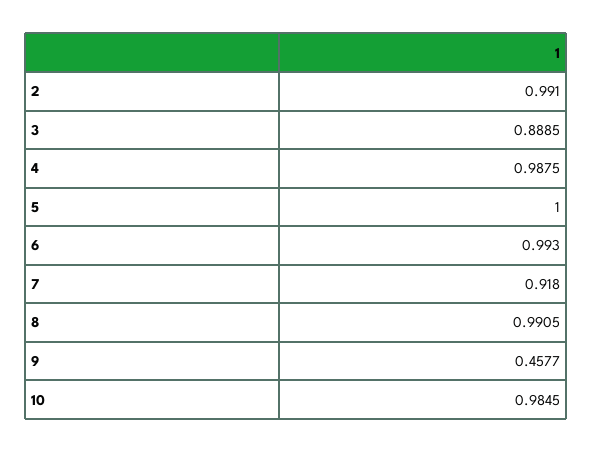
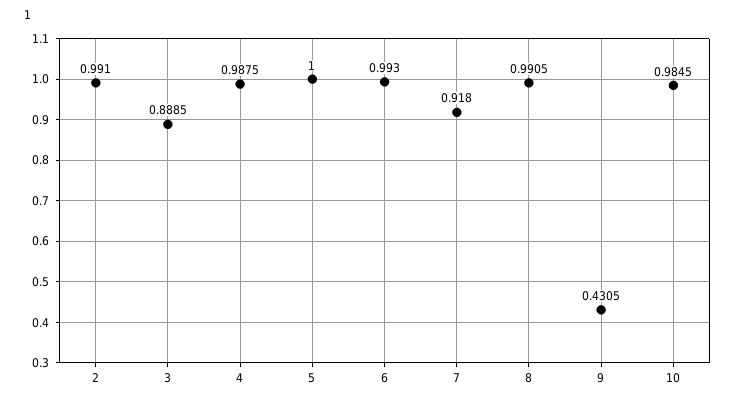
  {
    "2": 0.991,
    "3": 0.8885,
    "4": 0.9875,
    "5": 1,
    "6": 0.993,
    "7": 0.918,
    "8": 0.9905,
-   "9": 0.4577,
+   "9": 0.4305,
    "10": 0.9845
  }

